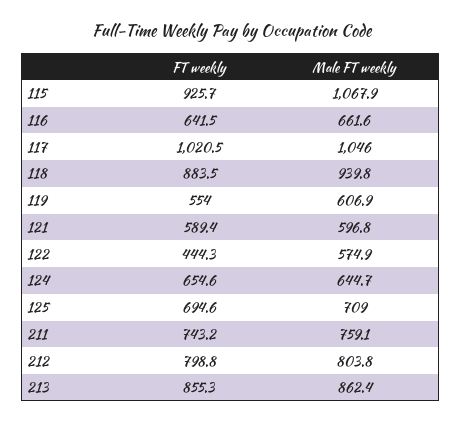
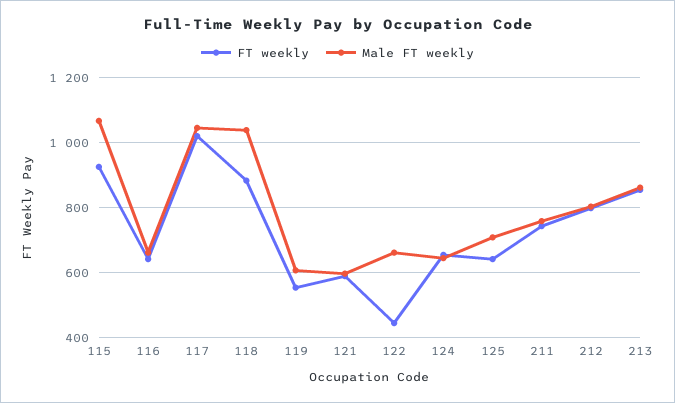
  {
    "FT weekly": {
      "115": 925.7,
      "116": 641.5,
      "117": 1020.5,
      "118": 883.5,
      "119": 554,
      "121": 589.4,
      "122": 444.3,
      "124": 654.6,
-     "125": 694.6,
+     "125": 640,
      "211": 743.2,
      "212": 798.8,
      "213": 855.3
    },
    "Male FT weekly": {
      "115": 1067.9,
      "116": 661.6,
      "117": 1046,
-     "118": 939.8,
+     "118": 1040,
      "119": 606.9,
      "121": 596.8,
-     "122": 574.9,
+     "122": 660,
      "124": 644.7,
      "125": 709,
      "211": 759.1,
      "212": 803.8,
      "213": 862.4
    }
  }

